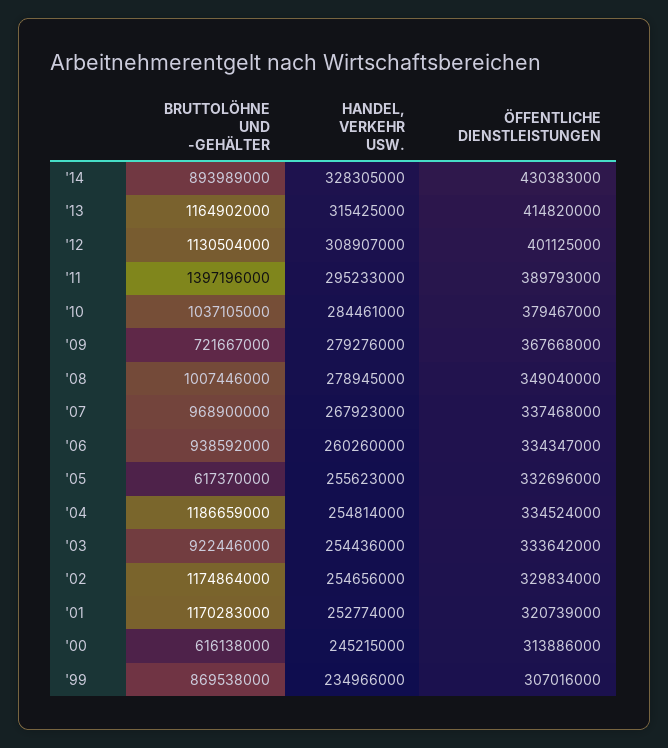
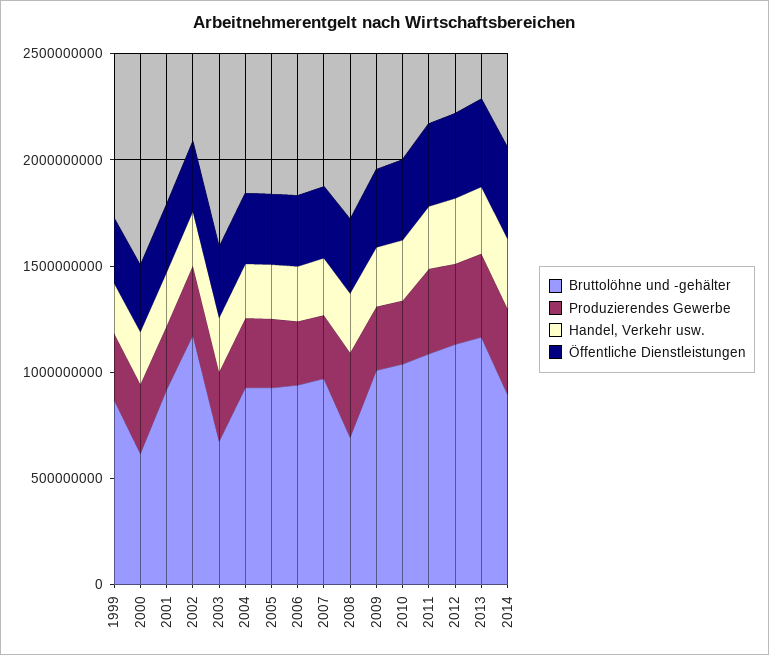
  {
    "BRUTTOLÖHNE UND -GEHÄLTER": {
      "'14": 893989000,
      "'13": 1164902000,
      "'12": 1130504000,
-     "'11": 1397196000,
+     "'11": 1100000000,
      "'10": 1037105000,
-     "'09": 721667000,
+     "'09": 1000000000,
-     "'08": 1007446000,
+     "'08": 700000000,
      "'07": 968900000,
      "'06": 938592000,
-     "'05": 617370000,
+     "'05": 900000000,
-     "'04": 1186659000,
+     "'04": 900000000,
-     "'03": 922446000,
+     "'03": 700000000,
      "'02": 1174864000,
-     "'01": 1170283000,
+     "'01": 900000000,
      "'00": 616138000,
      "'99": 869538000
    },
    "HANDEL, VERKEHR USW.": {
      "'14": 328305000,
      "'13": 315425000,
      "'12": 308907000,
      "'11": 295233000,
      "'10": 284461000,
      "'09": 279276000,
      "'08": 278945000,
      "'07": 267923000,
      "'06": 260260000,
      "'05": 255623000,
      "'04": 254814000,
      "'03": 254436000,
      "'02": 254656000,
      "'01": 252774000,
      "'00": 245215000,
      "'99": 234966000
    },
    "ÖFFENTLICHE DIENSTLEISTUNGEN": {
      "'14": 430383000,
      "'13": 414820000,
      "'12": 401125000,
      "'11": 389793000,
      "'10": 379467000,
      "'09": 367668000,
      "'08": 349040000,
      "'07": 337468000,
      "'06": 334347000,
      "'05": 332696000,
      "'04": 334524000,
      "'03": 333642000,
      "'02": 329834000,
      "'01": 320739000,
      "'00": 313886000,
      "'99": 307016000
-   }
+   },
+   "Produzierendes Gewerbe": {
+     "'99": 300000000,
+     "'00": 300000000,
+     "'01": 300000000,
+     "'02": 300000000,
+     "'03": 300000000,
+     "'04": 300000000,
+     "'05": 300000000,
+     "'06": 300000000,
+     "'07": 300000000,
+     "'08": 400000000,
+     "'09": 300000000,
+     "'10": 300000000,
+     "'11": 400000000,
+     "'12": 400000000,
+     "'13": 400000000,
+     "'14": 400000000
+   }
  }

